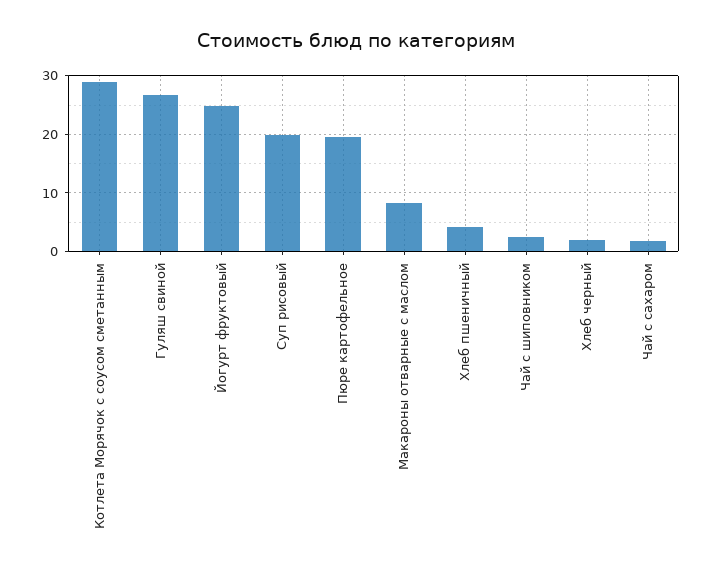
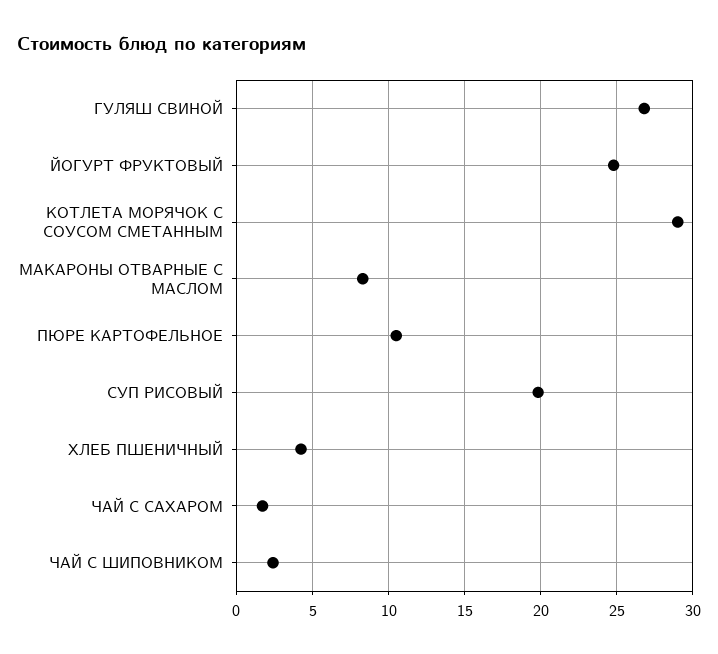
  {
    "Котлета Морячок с соусом сметанным": 29,
    "Гуляш свиной": 27,
    "Йогурт фруктовый": 25,
    "Суп рисовый": 20,
-   "Пюре картофельное": 20,
+   "Пюре картофельное": 10.5,
    "Макароны отварные с маслом": 8.5,
    "Хлеб пшеничный": 4,
    "Чай с шиповником": 2.5,
-   "Хлеб черный": 2,
    "Чай с сахаром": 1.5
  }

